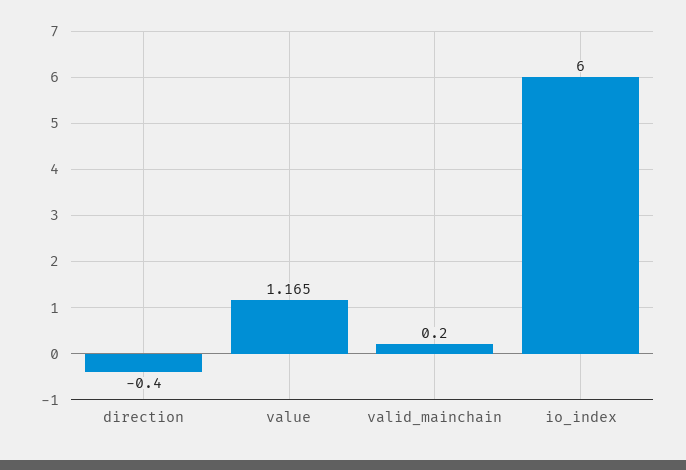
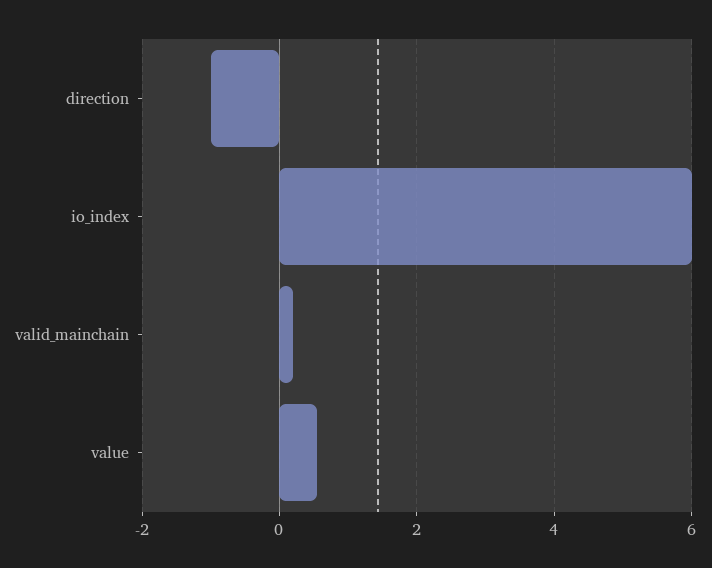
  {
-   "direction": -0.4,
+   "direction": -1,
-   "value": 1.165,
+   "value": 0.6,
    "valid_mainchain": 0.2,
    "io_index": 6
  }

